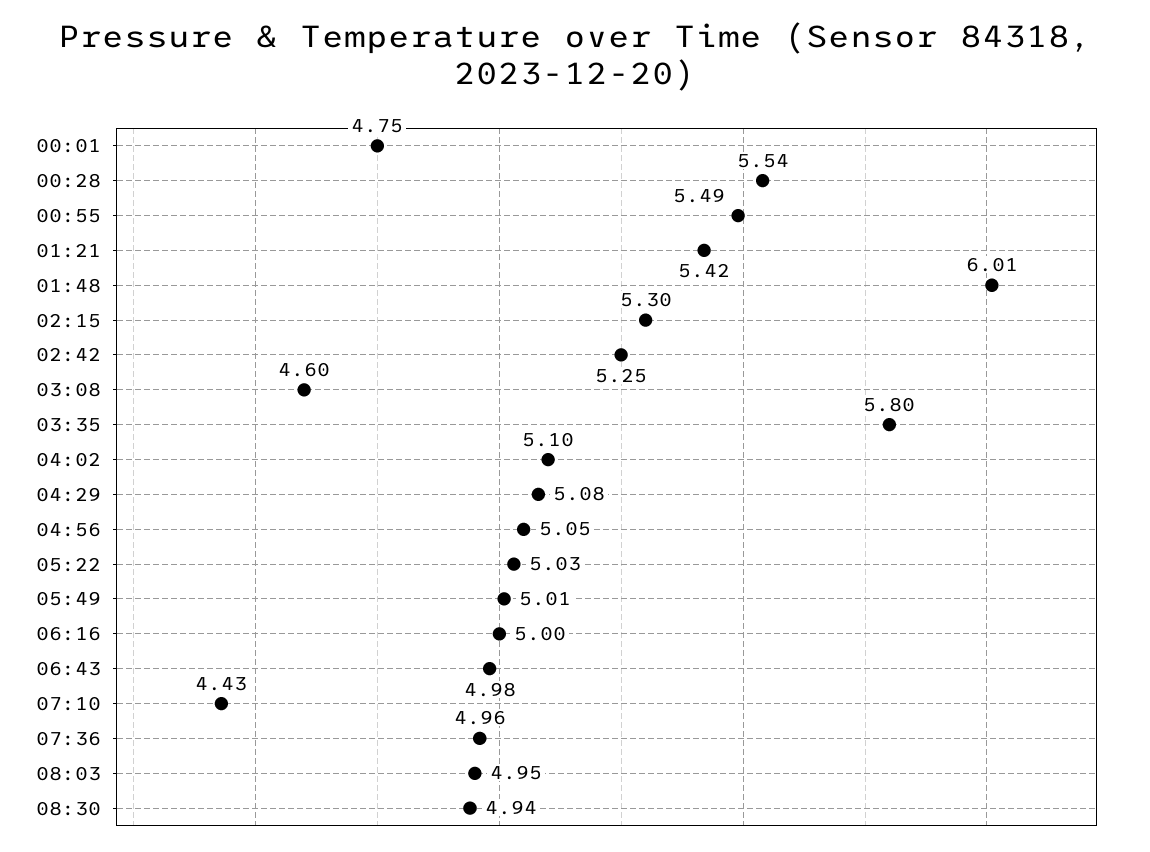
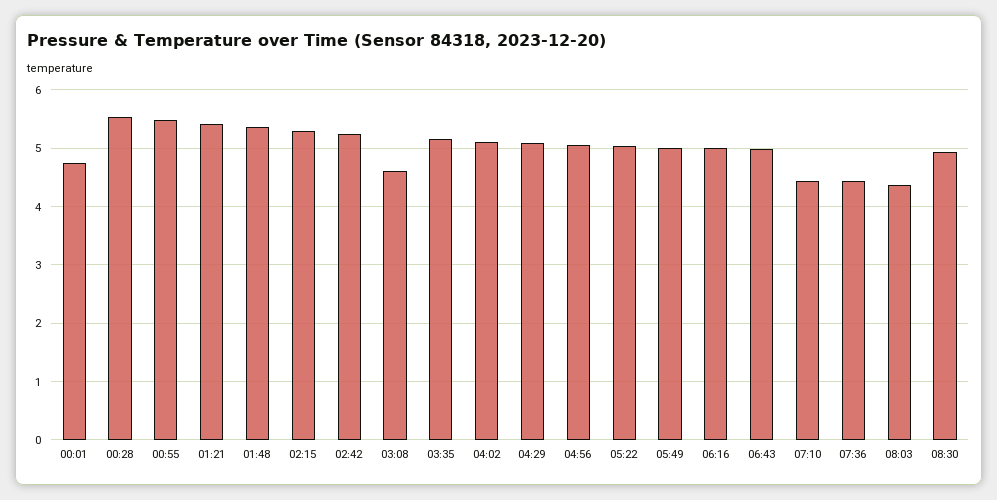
  {
    "00:01": 4.75,
    "00:28": 5.54,
    "00:55": 5.49,
    "01:21": 5.42,
-   "01:48": 6.01,
+   "01:48": 5.4,
    "02:15": 5.3,
    "02:42": 5.25,
    "03:08": 4.6,
-   "03:35": 5.8,
+   "03:35": 5.2,
    "04:02": 5.1,
    "04:29": 5.08,
    "04:56": 5.05,
    "05:22": 5.03,
    "05:49": 5.01,
    "06:16": 5,
    "06:43": 4.98,
    "07:10": 4.43,
-   "07:36": 4.96,
+   "07:36": 4.4,
-   "08:03": 4.95,
+   "08:03": 4.4,
    "08:30": 4.94
  }

